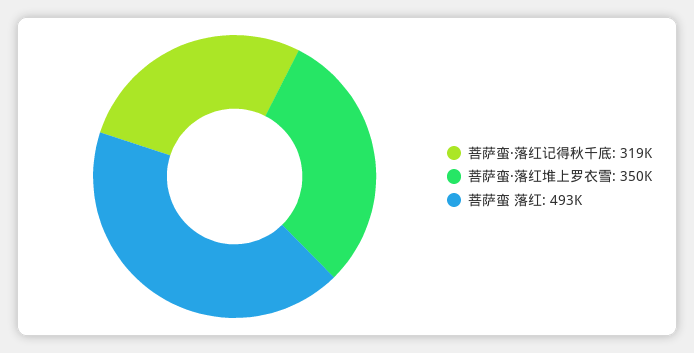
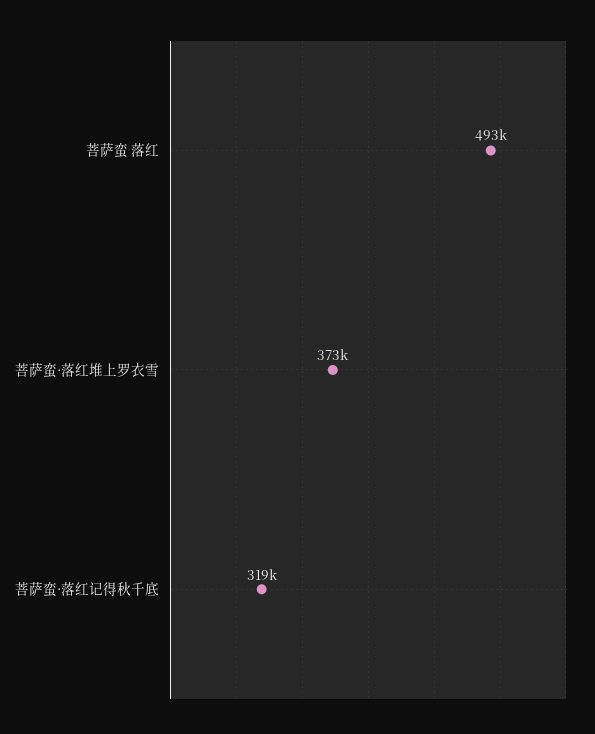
  {
    "菩萨蛮·落红记得秋千底": 319000,
-   "菩萨蛮·落红堆上罗衣雪": 350000,
+   "菩萨蛮·落红堆上罗衣雪": 373000,
    "菩萨蛮 落红": 493000
  }

